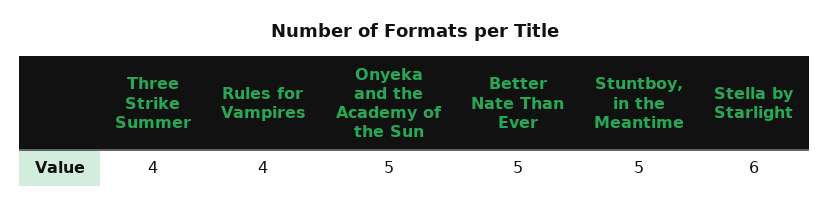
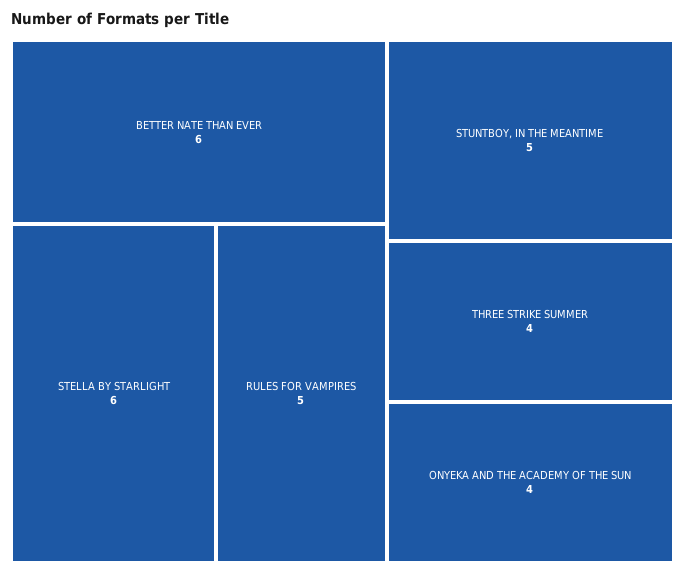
  {
    "Three Strike Summer": 4,
-   "Rules for Vampires": 4,
+   "Rules for Vampires": 5,
-   "Onyeka and the Academy of the Sun": 5,
+   "Onyeka and the Academy of the Sun": 4,
-   "Better Nate Than Ever": 5,
+   "Better Nate Than Ever": 6,
    "Stuntboy, in the Meantime": 5,
    "Stella by Starlight": 6
  }

